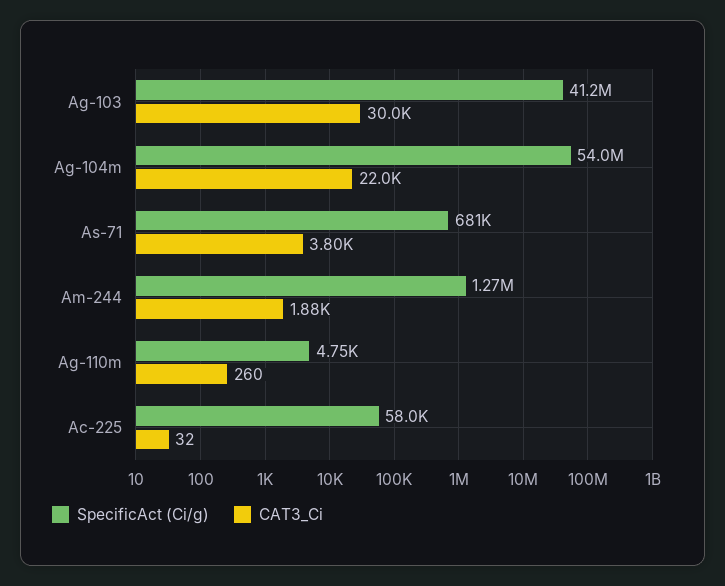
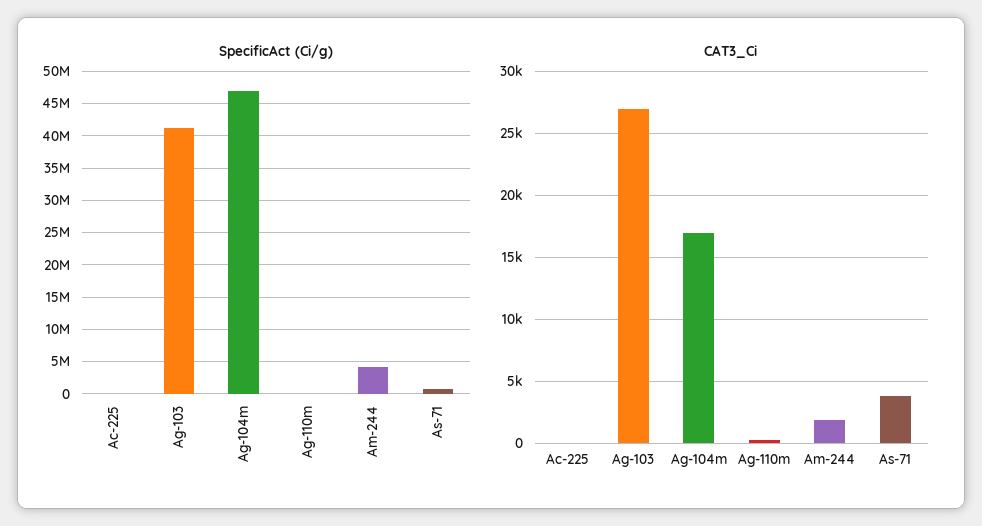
  {
    "SpecificAct (Ci/g)": {
      "Ag-103": 41200000,
-     "Ag-104m": 54000000,
+     "Ag-104m": 47000000,
      "As-71": 681000,
-     "Am-244": 1270000,
+     "Am-244": 4000000,
      "Ag-110m": 4750,
      "Ac-225": 58000
    },
    "CAT3_Ci": {
-     "Ag-103": 30000,
+     "Ag-103": 27000,
-     "Ag-104m": 22000,
+     "Ag-104m": 17000,
      "As-71": 3800,
      "Am-244": 1880,
      "Ag-110m": 260,
      "Ac-225": 32
    }
  }

